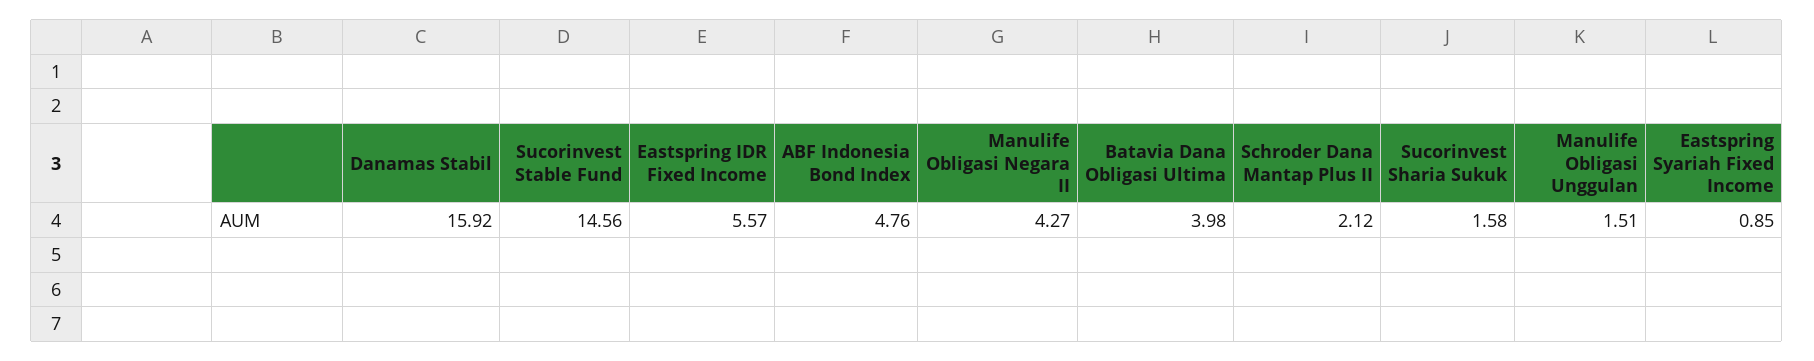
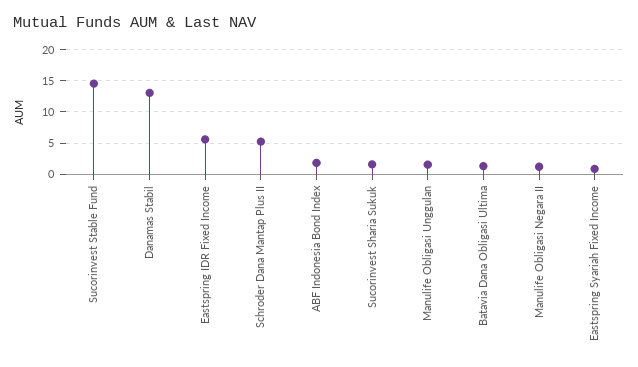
  {
-   "Danamas Stabil": 15.92,
+   "Danamas Stabil": 13,
    "Sucorinvest Stable Fund": 14.56,
    "Eastspring IDR Fixed Income": 5.57,
-   "ABF Indonesia Bond Index": 4.76,
+   "ABF Indonesia Bond Index": 2,
-   "Manulife Obligasi Negara II": 4.27,
+   "Manulife Obligasi Negara II": 1,
-   "Batavia Dana Obligasi Ultima": 3.98,
+   "Batavia Dana Obligasi Ultima": 1,
-   "Schroder Dana Mantap Plus II": 2.12,
+   "Schroder Dana Mantap Plus II": 5,
    "Sucorinvest Sharia Sukuk": 1.58,
    "Manulife Obligasi Unggulan": 1.51,
    "Eastspring Syariah Fixed Income": 0.85
  }

